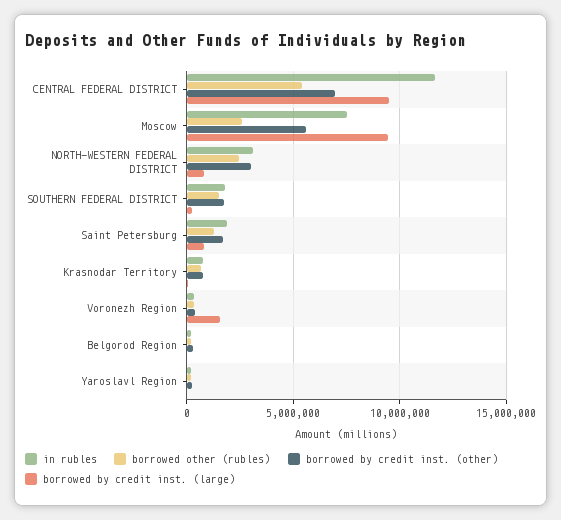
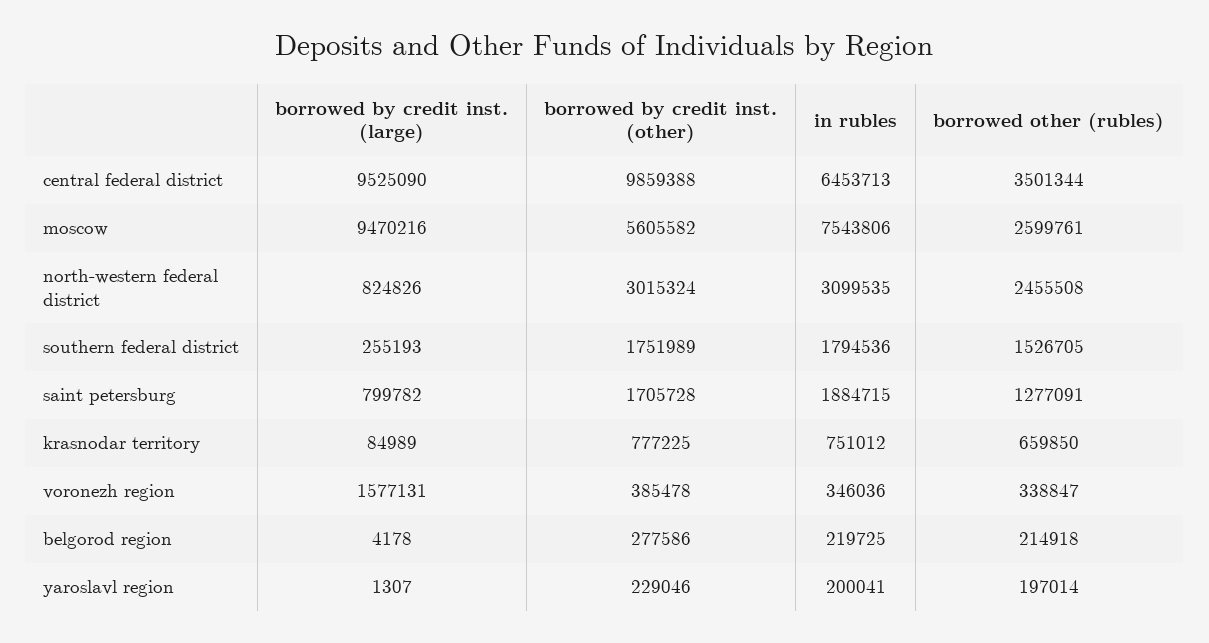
  {
    "in rubles": {
-     "CENTRAL FEDERAL DISTRICT": 11500000,
+     "CENTRAL FEDERAL DISTRICT": 6453713,
      "Moscow": 7543806,
      "NORTH-WESTERN FEDERAL DISTRICT": 3099535,
      "SOUTHERN FEDERAL DISTRICT": 1794536,
      "Saint Petersburg": 1884715,
      "Krasnodar Territory": 751012,
      "Voronezh Region": 346036,
      "Belgorod Region": 219725,
      "Yaroslavl Region": 200041
    },
    "borrowed other (rubles)": {
-     "CENTRAL FEDERAL DISTRICT": 5500000,
+     "CENTRAL FEDERAL DISTRICT": 3501344,
      "Moscow": 2599761,
      "NORTH-WESTERN FEDERAL DISTRICT": 2455508,
      "SOUTHERN FEDERAL DISTRICT": 1526705,
      "Saint Petersburg": 1277091,
      "Krasnodar Territory": 659850,
      "Voronezh Region": 338847,
      "Belgorod Region": 214918,
      "Yaroslavl Region": 197014
    },
    "borrowed by credit inst. (other)": {
-     "CENTRAL FEDERAL DISTRICT": 7000000,
+     "CENTRAL FEDERAL DISTRICT": 9859388,
      "Moscow": 5605582,
      "NORTH-WESTERN FEDERAL DISTRICT": 3015324,
      "SOUTHERN FEDERAL DISTRICT": 1751989,
      "Saint Petersburg": 1705728,
      "Krasnodar Territory": 777225,
      "Voronezh Region": 385478,
      "Belgorod Region": 277586,
      "Yaroslavl Region": 229046
    },
    "borrowed by credit inst. (large)": {
      "CENTRAL FEDERAL DISTRICT": 9525090,
      "Moscow": 9470216,
      "NORTH-WESTERN FEDERAL DISTRICT": 824826,
      "SOUTHERN FEDERAL DISTRICT": 255193,
      "Saint Petersburg": 799782,
      "Krasnodar Territory": 84989,
      "Voronezh Region": 1577131,
      "Belgorod Region": 4178,
      "Yaroslavl Region": 1307
    }
  }

